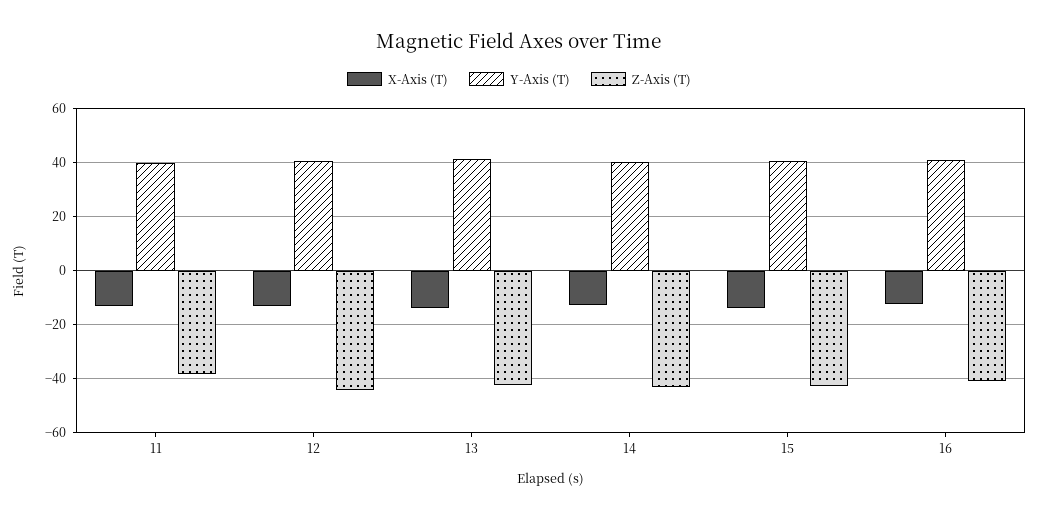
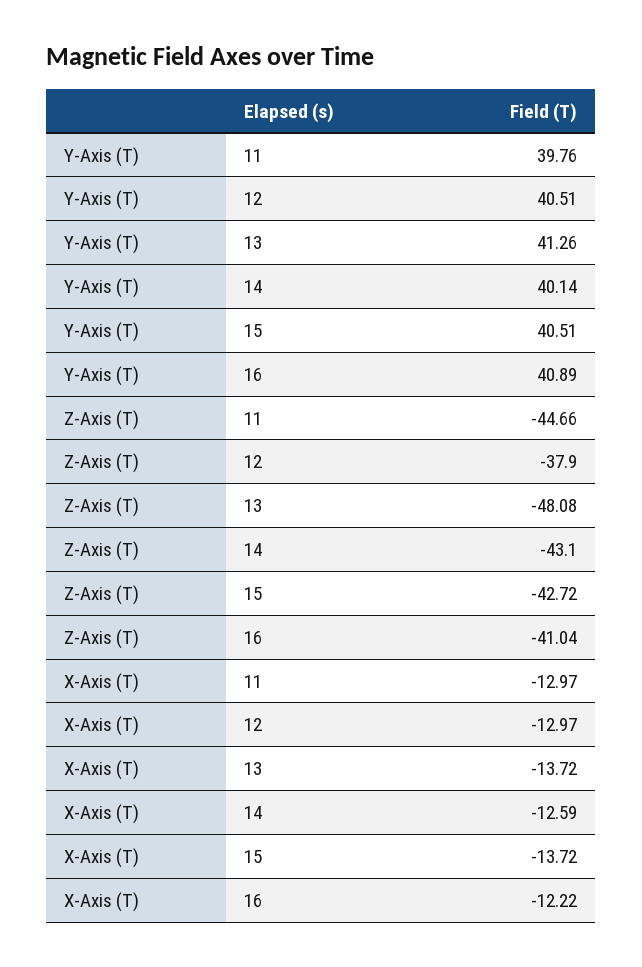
  {
    "X-Axis (T)": {
      "11": -12.97,
      "12": -12.97,
      "13": -13.72,
      "14": -12.59,
      "15": -13.72,
      "16": -12.22
    },
    "Y-Axis (T)": {
      "11": 39.76,
      "12": 40.51,
      "13": 41.26,
      "14": 40.14,
      "15": 40.51,
      "16": 40.89
    },
    "Z-Axis (T)": {
-     "11": -37.5,
+     "11": -44.66,
-     "12": -45,
+     "12": -37.9,
-     "13": -42.5,
+     "13": -48.08,
      "14": -43.1,
      "15": -42.72,
      "16": -41.04
    }
  }

